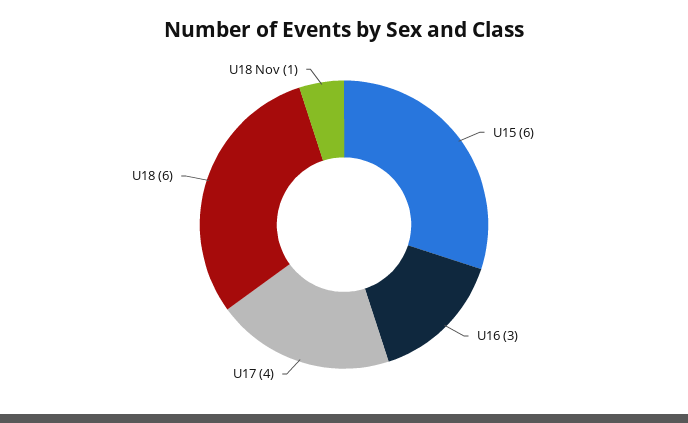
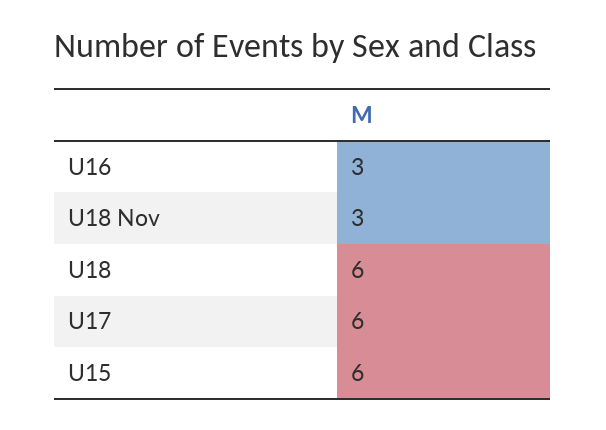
  {
    "U15": 6,
    "U16": 3,
-   "U17": 4,
+   "U17": 6,
    "U18": 6,
-   "U18 Nov": 1
+   "U18 Nov": 3
  }

